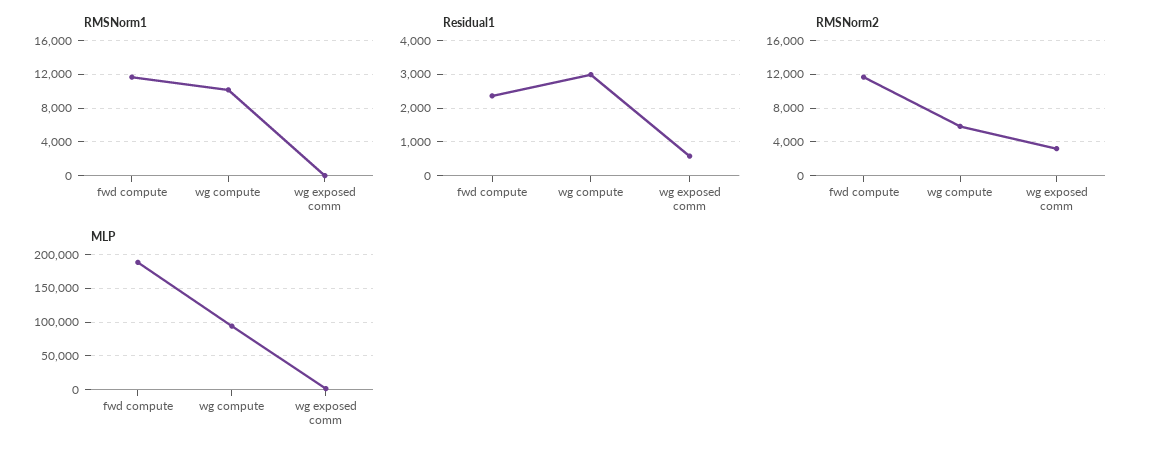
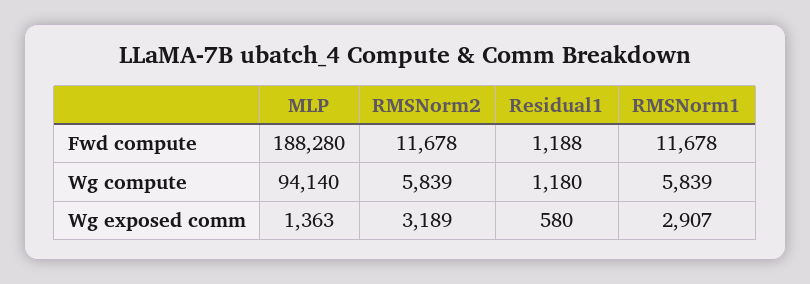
  {
    "RMSNorm1": {
      "fwd compute": 11678,
-     "wg compute": 10000,
+     "wg compute": 5839,
-     "wg exposed comm": 0
+     "wg exposed comm": 2907
    },
    "Residual1": {
-     "fwd compute": 2400,
+     "fwd compute": 1188,
-     "wg compute": 3000,
+     "wg compute": 1180,
      "wg exposed comm": 580
    },
    "RMSNorm2": {
      "fwd compute": 11678,
      "wg compute": 5839,
      "wg exposed comm": 3189
    },
    "MLP": {
      "fwd compute": 188280,
      "wg compute": 94140,
      "wg exposed comm": 1363
    }
  }

